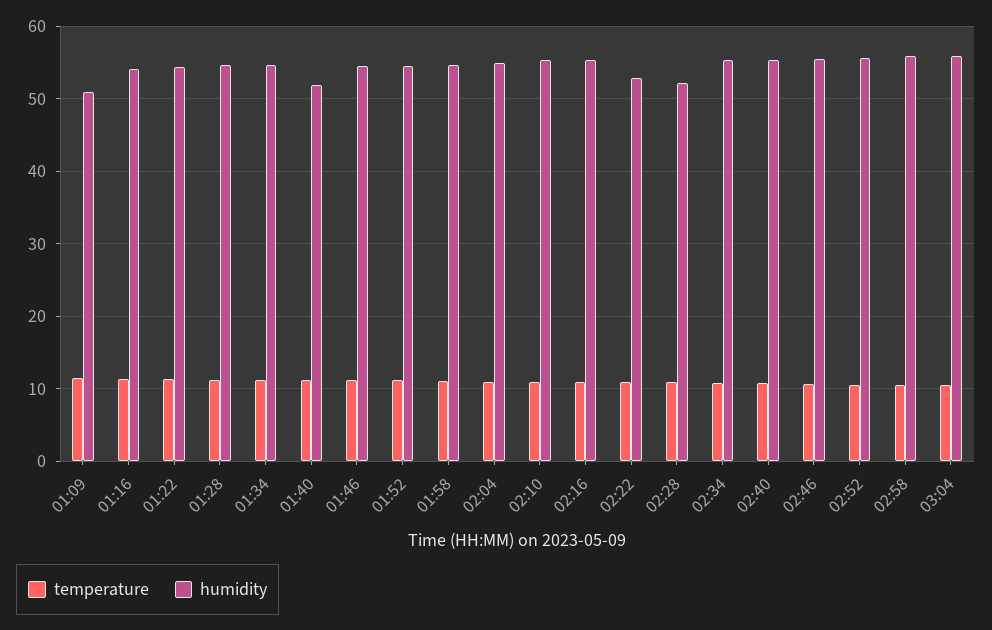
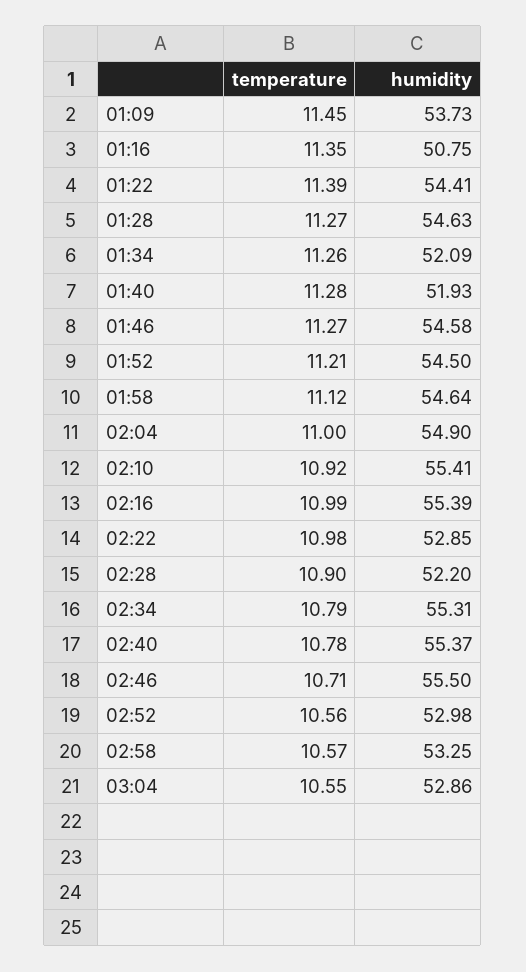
  {
    "temperature": {
      "01:09": 11.45,
      "01:16": 11.35,
      "01:22": 11.39,
      "01:28": 11.27,
      "01:34": 11.26,
      "01:40": 11.28,
      "01:46": 11.27,
      "01:52": 11.21,
      "01:58": 11.12,
      "02:04": 11,
      "02:10": 10.92,
      "02:16": 10.99,
      "02:22": 10.98,
      "02:28": 10.9,
      "02:34": 10.79,
      "02:40": 10.78,
      "02:46": 10.71,
      "02:52": 10.56,
      "02:58": 10.57,
      "03:04": 10.55
    },
    "humidity": {
-     "01:09": 51,
+     "01:09": 53.73,
-     "01:16": 54,
+     "01:16": 50.75,
      "01:22": 54.41,
      "01:28": 54.63,
-     "01:34": 55,
+     "01:34": 52.09,
      "01:40": 51.93,
      "01:46": 54.58,
      "01:52": 54.5,
      "01:58": 54.64,
      "02:04": 54.9,
      "02:10": 55.41,
      "02:16": 55.39,
      "02:22": 52.85,
      "02:28": 52.2,
      "02:34": 55.31,
      "02:40": 55.37,
      "02:46": 55.5,
-     "02:52": 56,
+     "02:52": 52.98,
-     "02:58": 56,
+     "02:58": 53.25,
-     "03:04": 56
+     "03:04": 52.86
    }
  }

